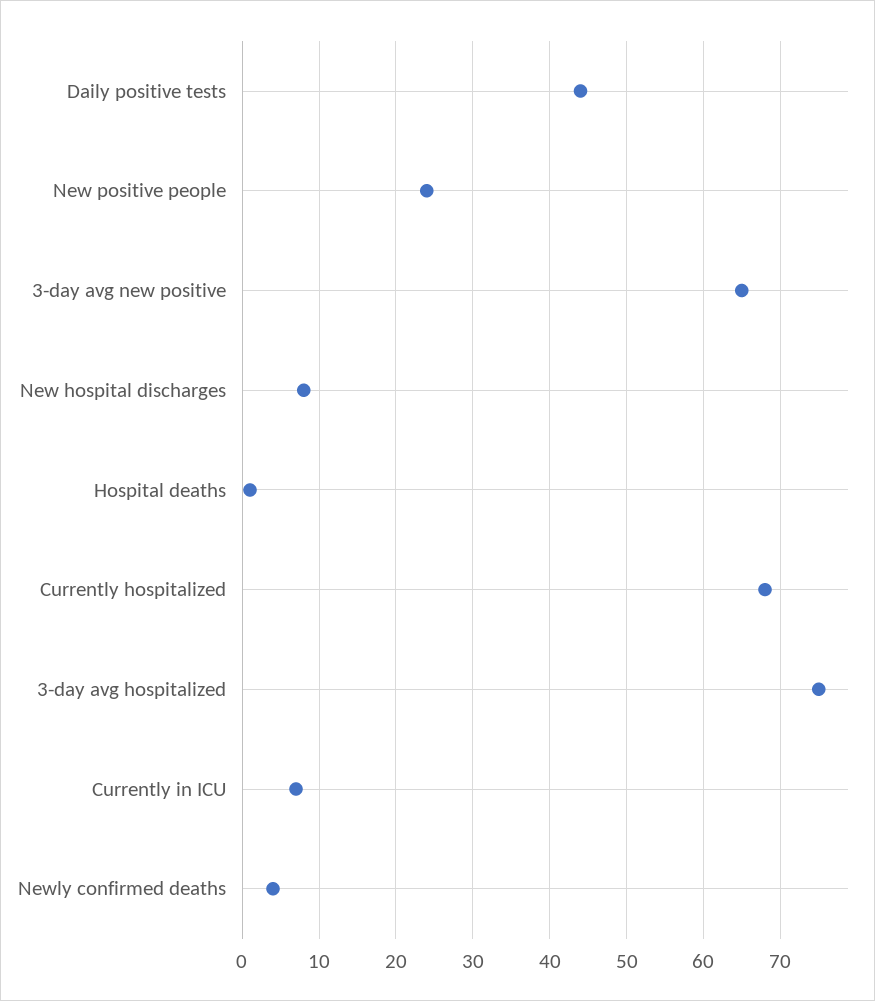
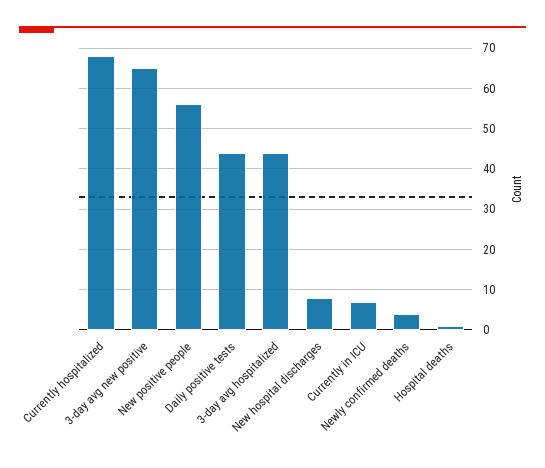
  {
    "Daily positive tests": 44,
-   "New positive people": 24,
+   "New positive people": 55,
    "3-day avg new positive": 65,
    "New hospital discharges": 8,
    "Hospital deaths": 1,
    "Currently hospitalized": 68,
-   "3-day avg hospitalized": 75,
+   "3-day avg hospitalized": 45,
    "Currently in ICU": 7,
    "Newly confirmed deaths": 4
  }

